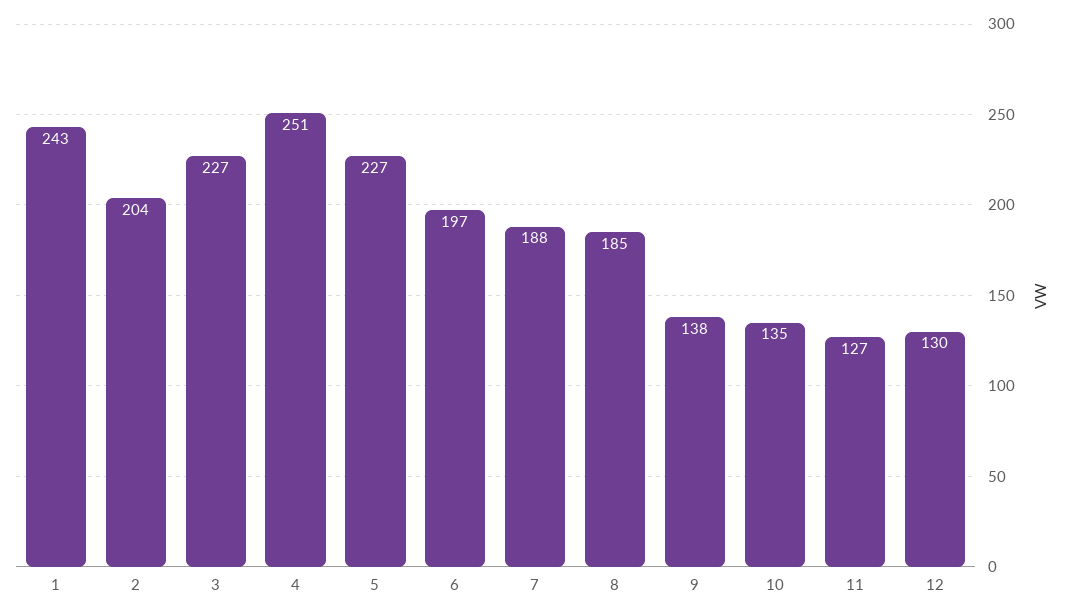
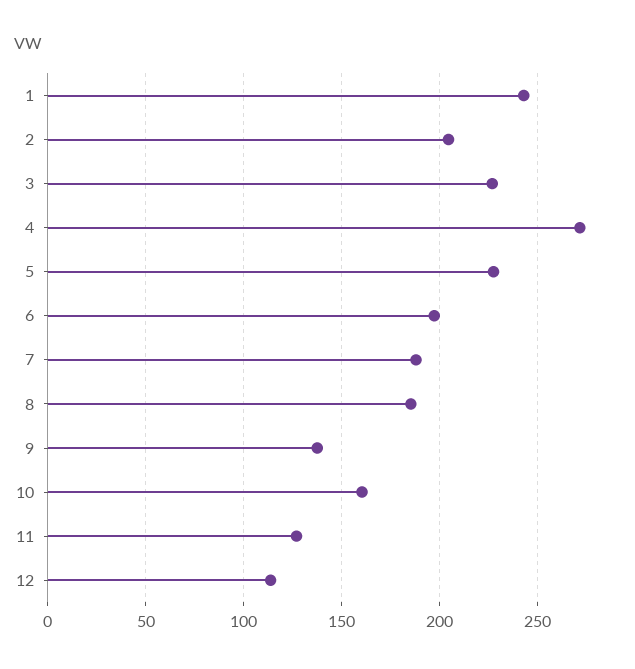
  {
    "1": 243,
    "2": 204,
    "3": 227,
-   "4": 251,
+   "4": 270,
    "5": 227,
    "6": 197,
    "7": 188,
    "8": 185,
    "9": 138,
-   "10": 135,
+   "10": 160,
    "11": 127,
-   "12": 130
+   "12": 115
  }

